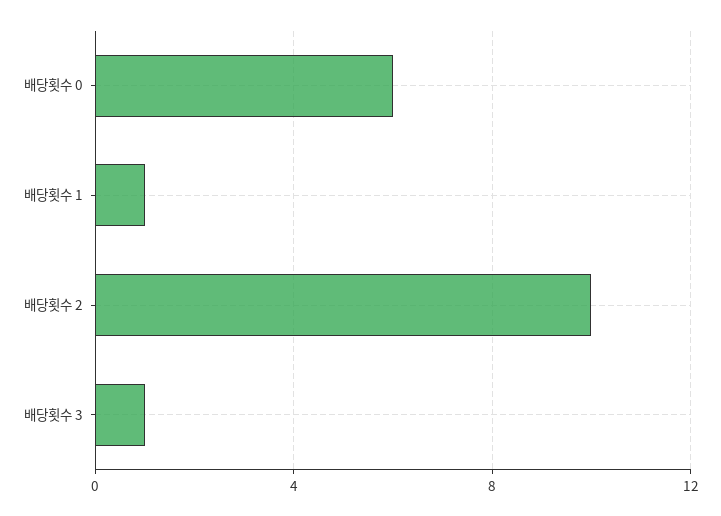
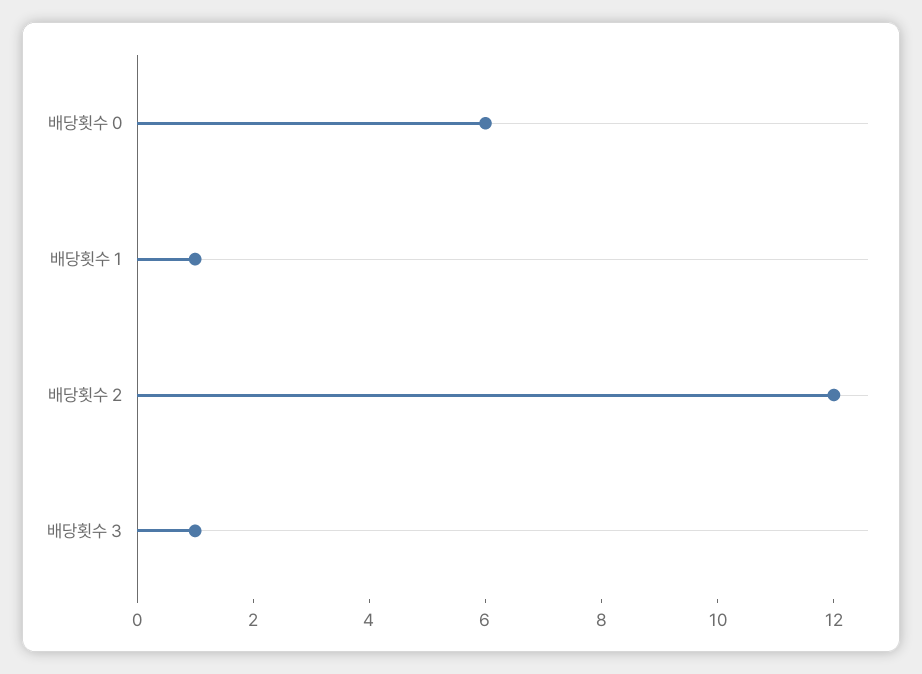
  {
    "배당횟수 0": 6,
    "배당횟수 1": 1,
-   "배당횟수 2": 10,
+   "배당횟수 2": 12,
    "배당횟수 3": 1
  }

